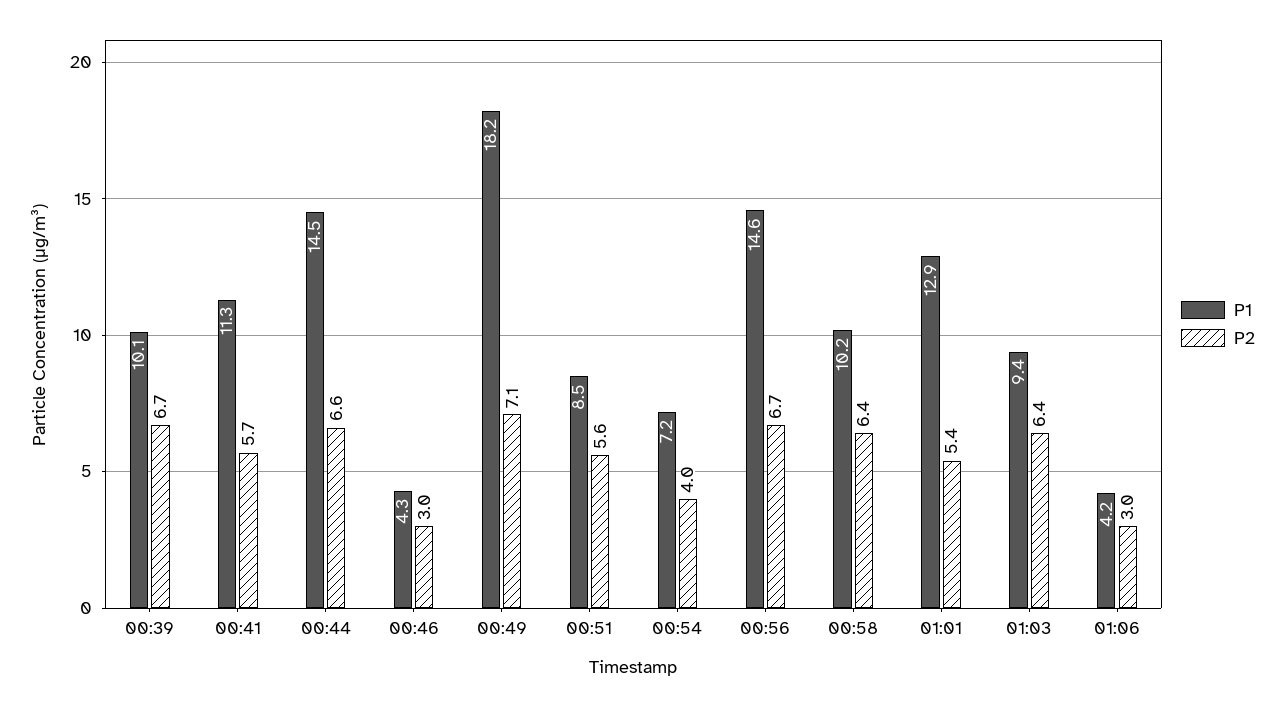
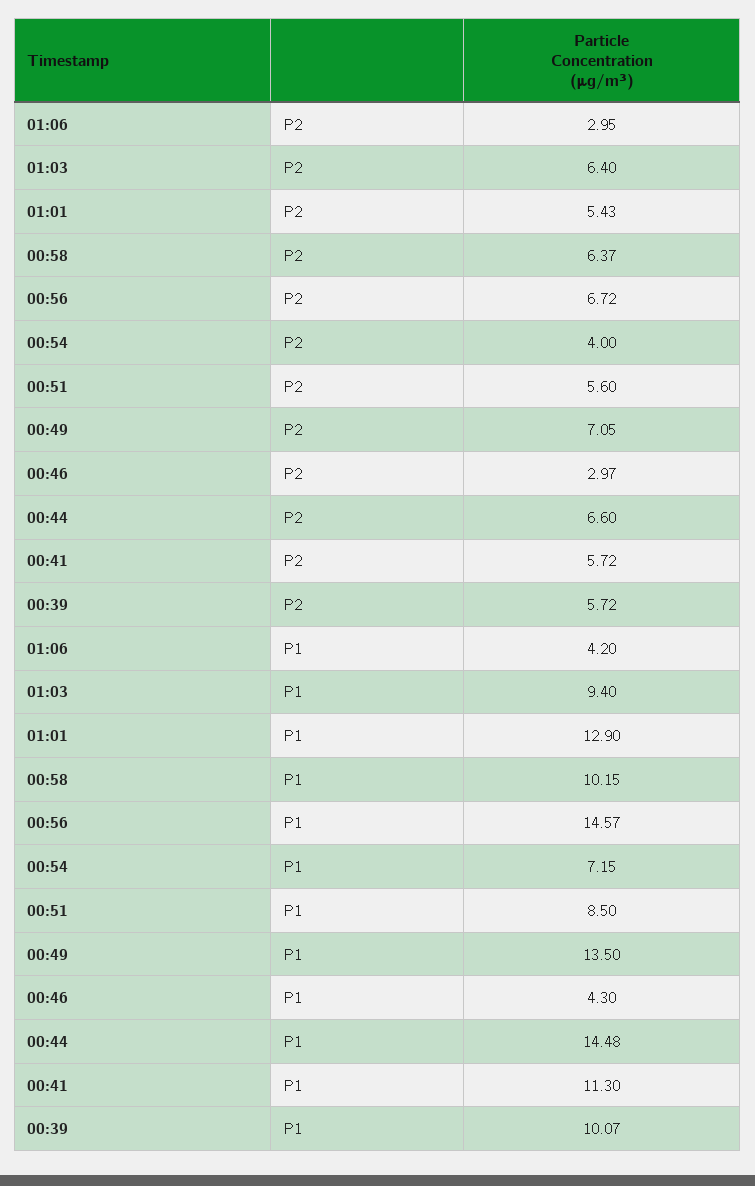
  {
    "P1": {
      "00:39": 10.07,
      "00:41": 11.3,
      "00:44": 14.48,
      "00:46": 4.3,
-     "00:49": 18.2,
+     "00:49": 13.5,
      "00:51": 8.5,
      "00:54": 7.15,
      "00:56": 14.57,
      "00:58": 10.15,
      "01:01": 12.9,
      "01:03": 9.4,
      "01:06": 4.2
    },
    "P2": {
-     "00:39": 6.7,
+     "00:39": 5.72,
      "00:41": 5.72,
      "00:44": 6.6,
      "00:46": 2.97,
      "00:49": 7.05,
      "00:51": 5.6,
      "00:54": 4,
      "00:56": 6.72,
      "00:58": 6.37,
      "01:01": 5.43,
      "01:03": 6.4,
      "01:06": 2.95
    }
  }

